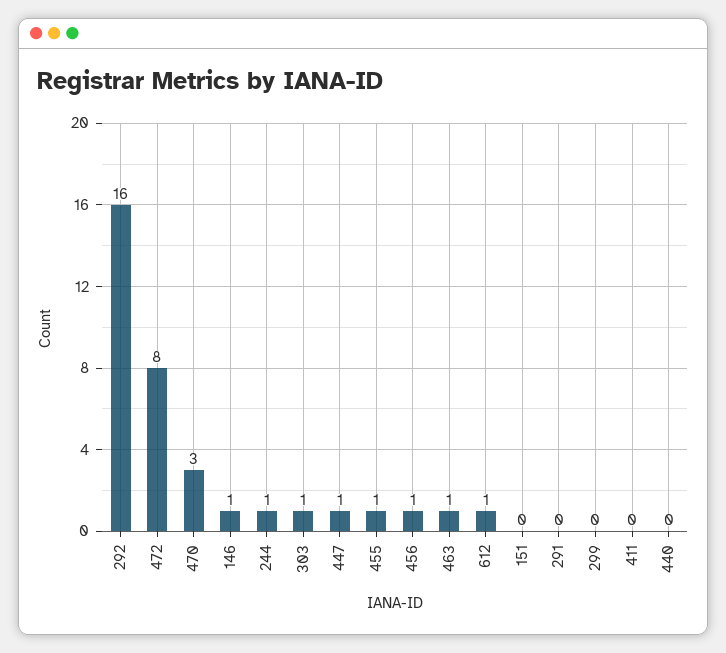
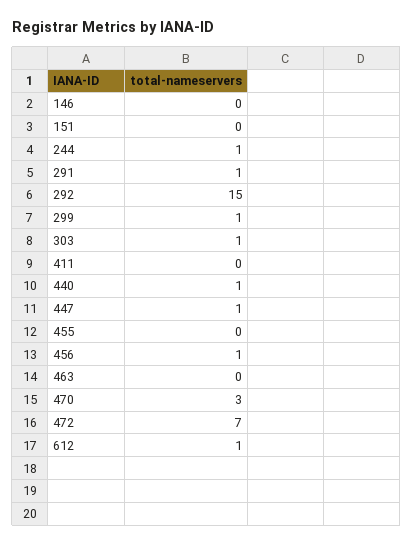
  {
-   "292": 16,
+   "292": 15,
-   "472": 8,
+   "472": 7,
    "470": 3,
-   "146": 1,
+   "146": 0,
    "244": 1,
    "303": 1,
    "447": 1,
-   "455": 1,
+   "455": 0,
    "456": 1,
-   "463": 1,
+   "463": 0,
    "612": 1,
    "151": 0,
-   "291": 0,
+   "291": 1,
-   "299": 0,
+   "299": 1,
    "411": 0,
-   "440": 0
+   "440": 1
  }

